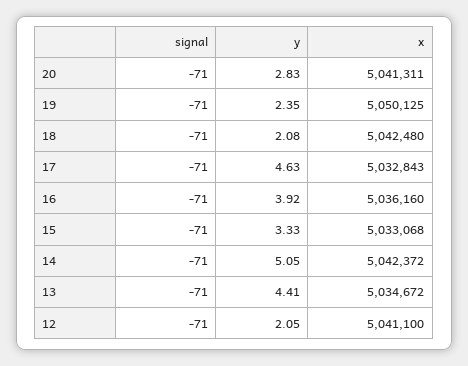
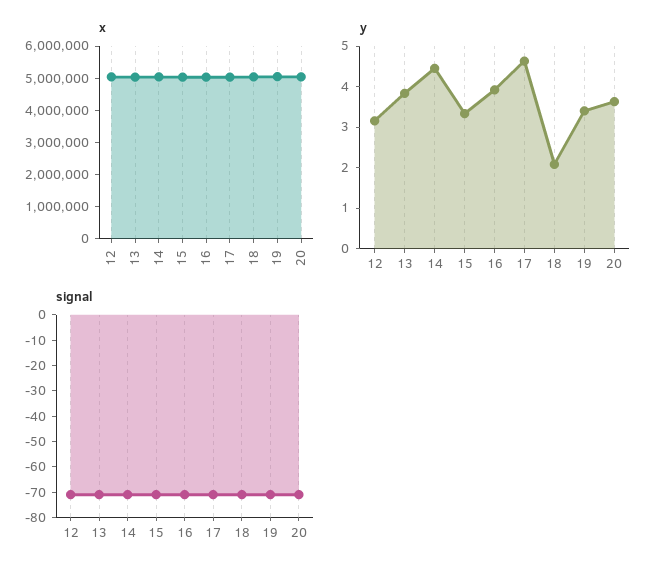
  {
    "signal": {
      "20": -71,
      "19": -71,
      "18": -71,
      "17": -71,
      "16": -71,
      "15": -71,
      "14": -71,
      "13": -71,
      "12": -71
    },
    "y": {
-     "20": 2.83,
+     "20": 3.6,
-     "19": 2.35,
+     "19": 3.4,
      "18": 2.08,
      "17": 4.63,
      "16": 3.92,
      "15": 3.33,
-     "14": 5.05,
+     "14": 4.4,
-     "13": 4.41,
+     "13": 3.8,
-     "12": 2.05
+     "12": 3.2
    },
    "x": {
      "20": 5041311,
      "19": 5050125,
      "18": 5042480,
      "17": 5032843,
      "16": 5036160,
      "15": 5033068,
      "14": 5042372,
      "13": 5034672,
      "12": 5041100
    }
  }

